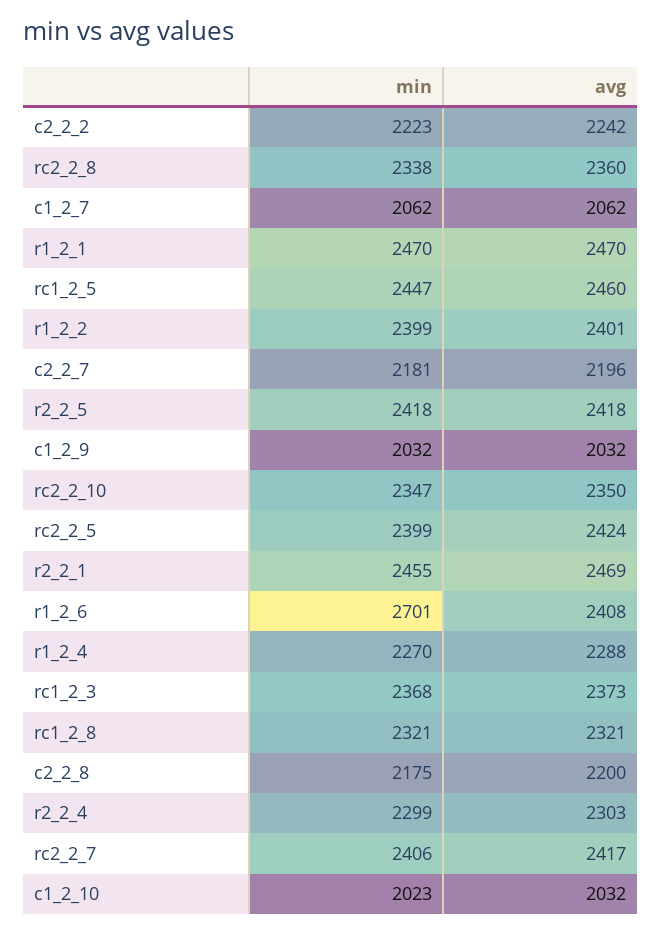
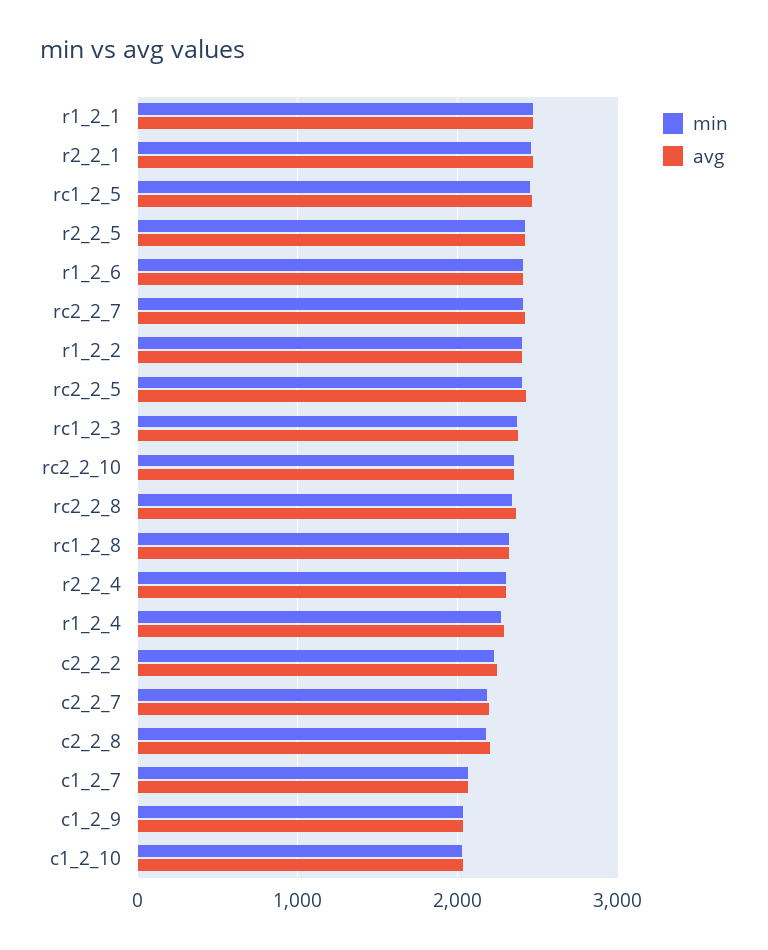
  {
    "min": {
      "c2_2_2": 2223,
      "rc2_2_8": 2338,
      "c1_2_7": 2062,
      "r1_2_1": 2470,
      "rc1_2_5": 2447,
      "r1_2_2": 2399,
      "c2_2_7": 2181,
      "r2_2_5": 2418,
      "c1_2_9": 2032,
      "rc2_2_10": 2347,
      "rc2_2_5": 2399,
      "r2_2_1": 2455,
-     "r1_2_6": 2701,
+     "r1_2_6": 2400,
      "r1_2_4": 2270,
      "rc1_2_3": 2368,
      "rc1_2_8": 2321,
      "c2_2_8": 2175,
      "r2_2_4": 2299,
      "rc2_2_7": 2406,
      "c1_2_10": 2023
    },
    "avg": {
      "c2_2_2": 2242,
      "rc2_2_8": 2360,
      "c1_2_7": 2062,
      "r1_2_1": 2470,
      "rc1_2_5": 2460,
      "r1_2_2": 2401,
      "c2_2_7": 2196,
      "r2_2_5": 2418,
      "c1_2_9": 2032,
      "rc2_2_10": 2350,
      "rc2_2_5": 2424,
      "r2_2_1": 2469,
      "r1_2_6": 2408,
      "r1_2_4": 2288,
      "rc1_2_3": 2373,
      "rc1_2_8": 2321,
      "c2_2_8": 2200,
      "r2_2_4": 2303,
      "rc2_2_7": 2417,
      "c1_2_10": 2032
    }
  }

